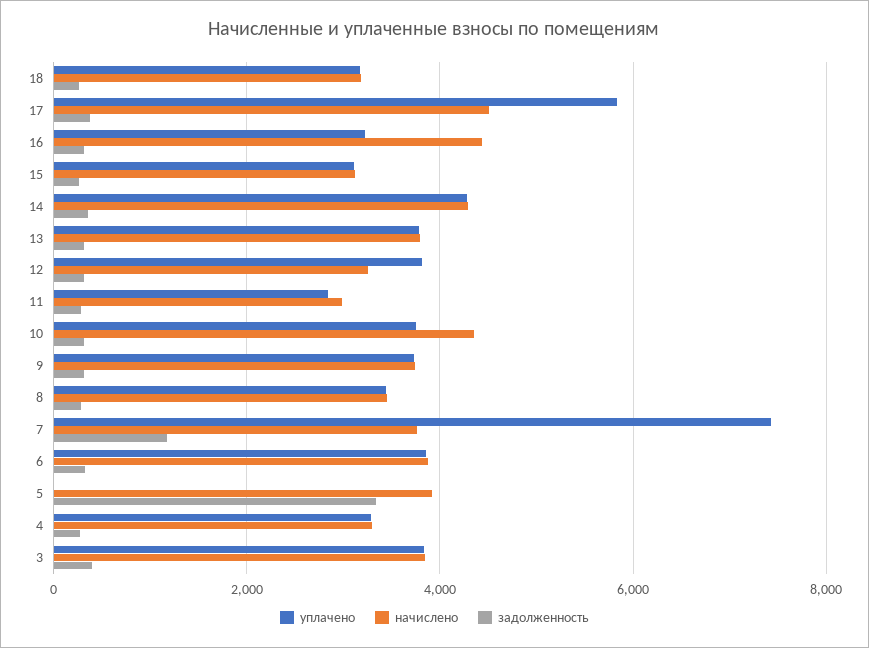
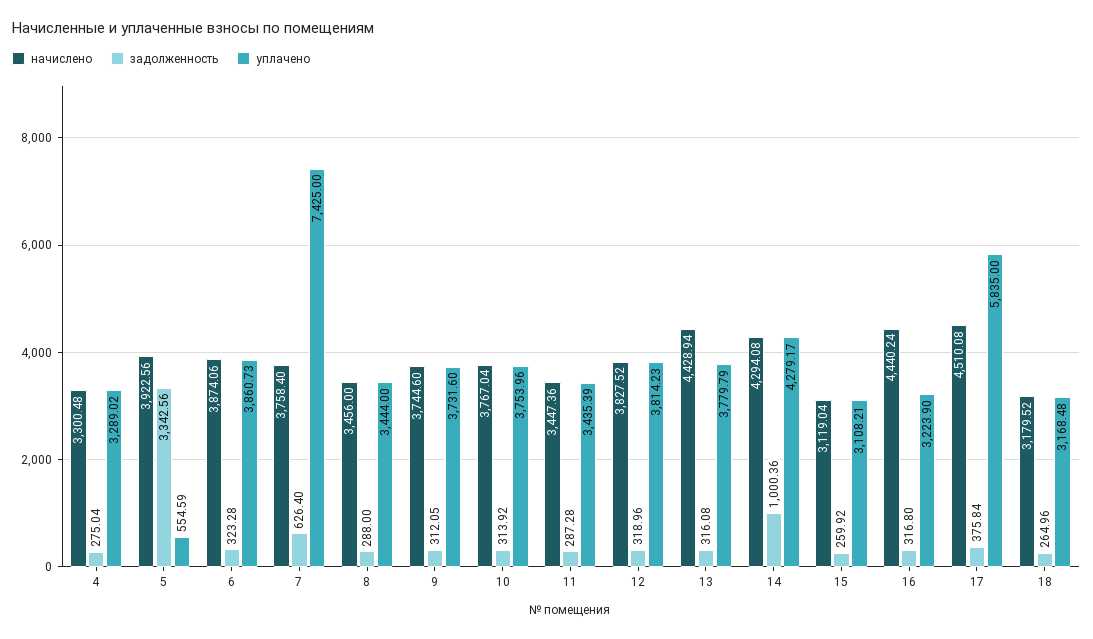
  {
    "уплачено": {
      "18": 3168.48,
      "17": 5835,
      "16": 3223.9,
      "15": 3108.21,
      "14": 4279.17,
      "13": 3779.79,
      "12": 3814.23,
-     "11": 2800,
+     "11": 3435.39,
      "10": 3753.96,
      "9": 3731.6,
      "8": 3444,
      "7": 7425,
      "6": 3860.73,
-     "5": 0,
+     "5": 554.59,
-     "4": 3289.02,
+     "4": 3289.02
-     "3": 3800
    },
    "начислено": {
      "18": 3179.52,
      "17": 4510.08,
      "16": 4440.24,
      "15": 3119.04,
      "14": 4294.08,
-     "13": 3800,
+     "13": 4428.94,
-     "12": 3200,
+     "12": 3827.52,
-     "11": 3000,
+     "11": 3447.36,
-     "10": 4400,
+     "10": 3767.04,
      "9": 3744.6,
      "8": 3456,
      "7": 3758.4,
      "6": 3874.06,
      "5": 3922.56,
-     "4": 3300.48,
+     "4": 3300.48
-     "3": 3800
    },
    "задолженность": {
      "18": 264.96,
      "17": 375.84,
      "16": 316.8,
      "15": 259.92,
-     "14": 400,
+     "14": 1000.36,
      "13": 316.08,
      "12": 318.96,
      "11": 287.28,
      "10": 313.92,
      "9": 312.05,
      "8": 288,
-     "7": 1200,
+     "7": 626.4,
      "6": 323.28,
      "5": 3342.56,
-     "4": 275.04,
+     "4": 275.04
-     "3": 400
    }
  }

